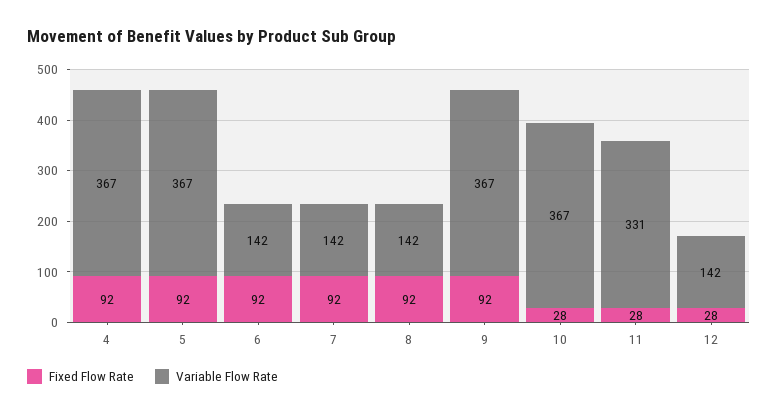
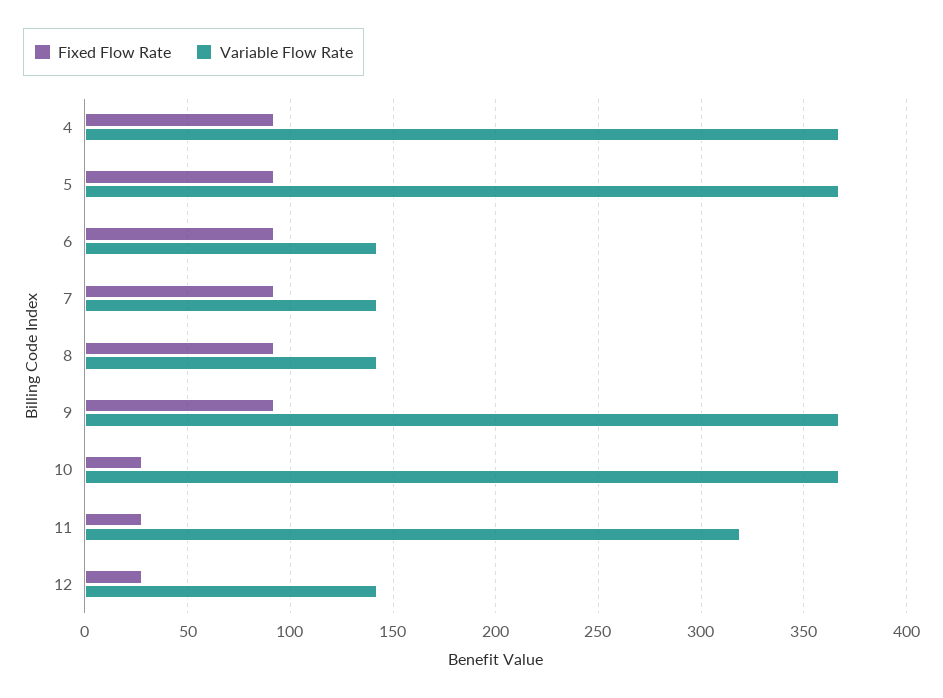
  {
    "Fixed Flow Rate": {
      "4": 92,
      "5": 92,
      "6": 92,
      "7": 92,
      "8": 92,
      "9": 92,
      "10": 28,
      "11": 28,
      "12": 28
    },
    "Variable Flow Rate": {
      "4": 367,
      "5": 367,
      "6": 142,
      "7": 142,
      "8": 142,
      "9": 367,
      "10": 367,
-     "11": 331,
+     "11": 320,
      "12": 142
    }
  }

